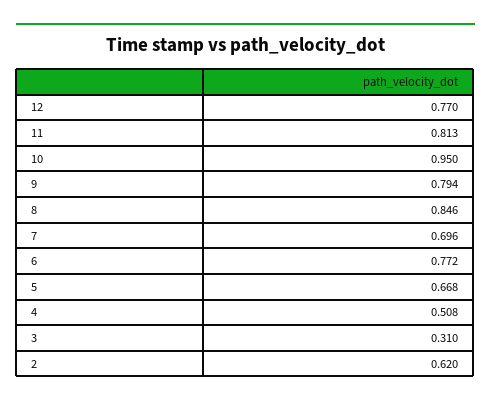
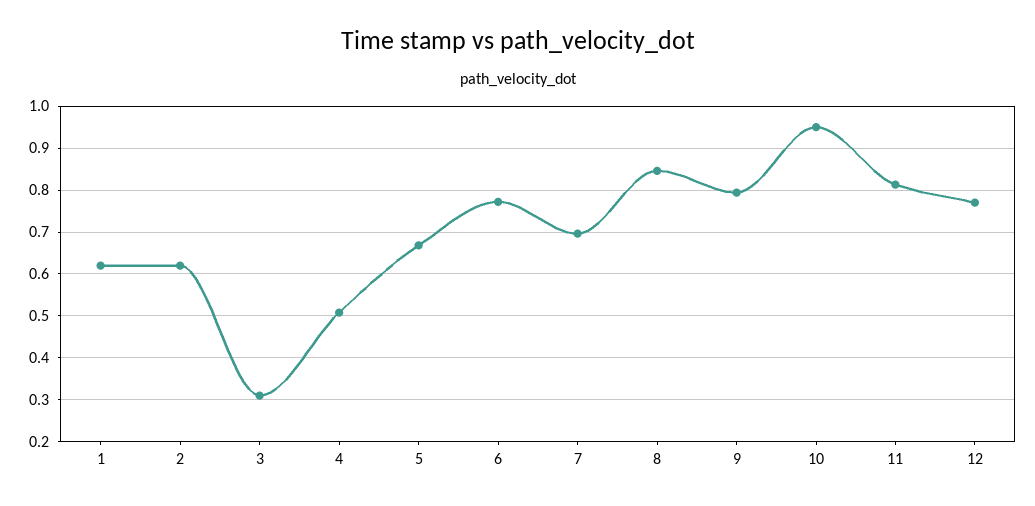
  {
    "12": 0.77,
    "11": 0.813,
    "10": 0.95,
    "9": 0.794,
    "8": 0.846,
    "7": 0.696,
    "6": 0.772,
    "5": 0.668,
    "4": 0.508,
    "3": 0.31,
-   "2": 0.62
+   "2": 0.62,
+   "1": 0.62
  }

